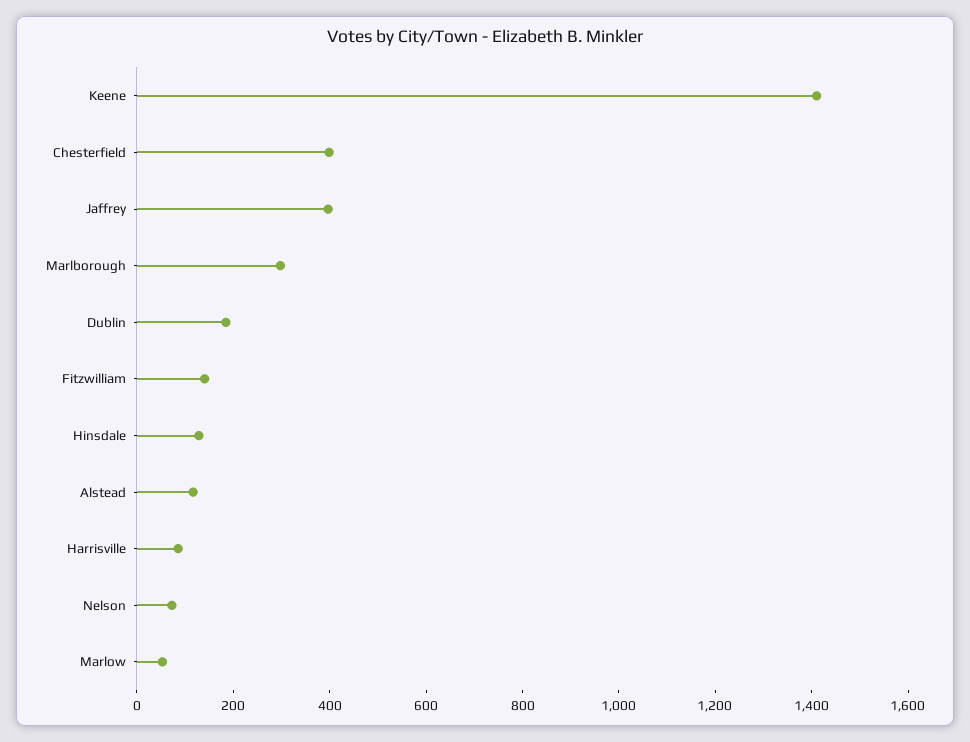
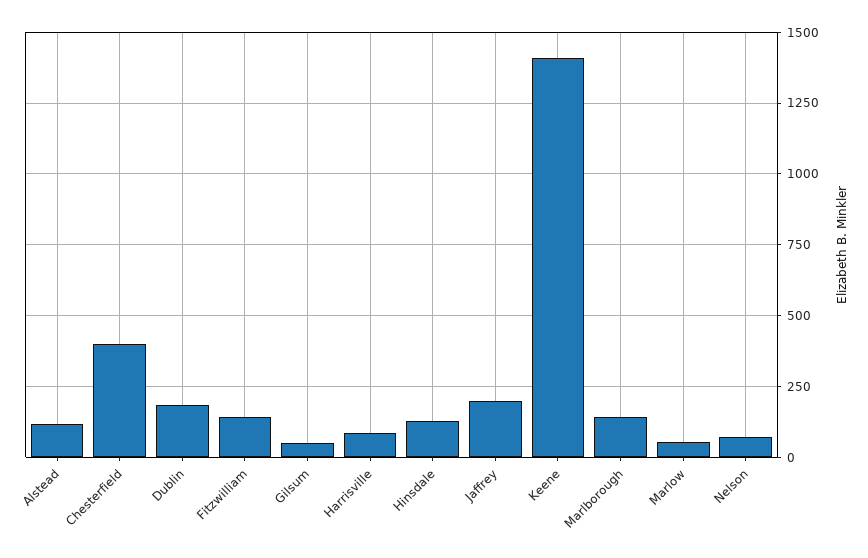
  {
    "Keene": 1400,
    "Chesterfield": 400,
-   "Jaffrey": 400,
+   "Jaffrey": 200,
-   "Marlborough": 300,
+   "Marlborough": 150,
    "Dublin": 175,
    "Fitzwilliam": 150,
    "Hinsdale": 125,
    "Alstead": 125,
    "Harrisville": 75,
    "Nelson": 75,
-   "Marlow": 50
+   "Marlow": 50,
+   "Gilsum": 50
  }

